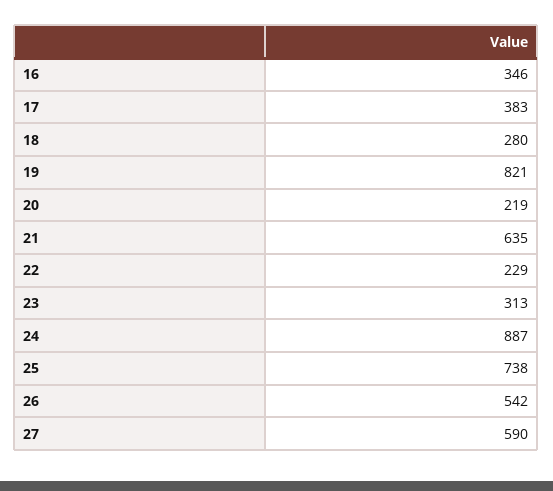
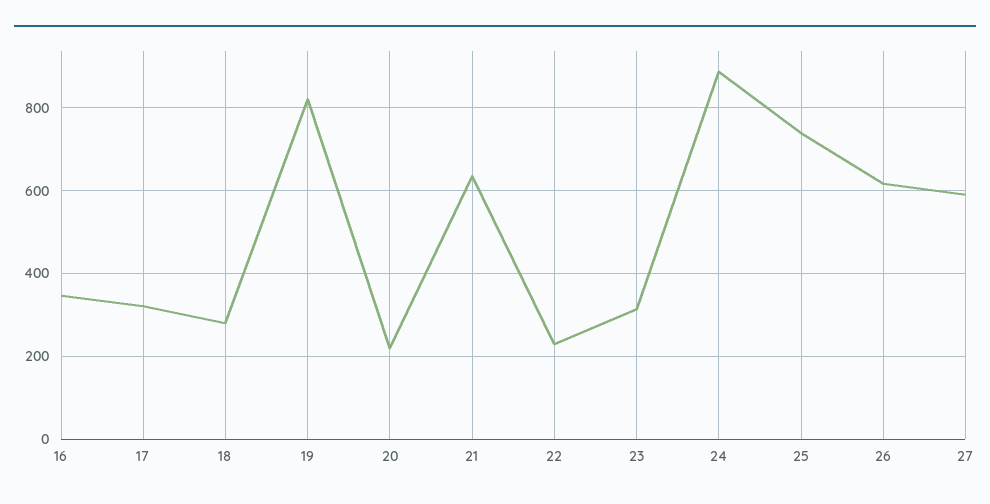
  {
    "16": 346,
-   "17": 383,
+   "17": 320,
    "18": 280,
    "19": 821,
    "20": 219,
    "21": 635,
    "22": 229,
    "23": 313,
    "24": 887,
    "25": 738,
-   "26": 542,
+   "26": 620,
    "27": 590
  }

